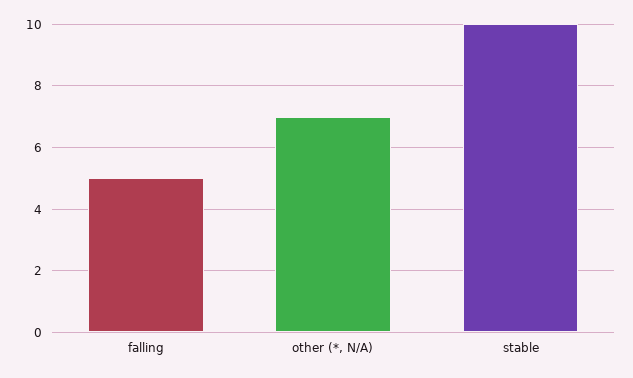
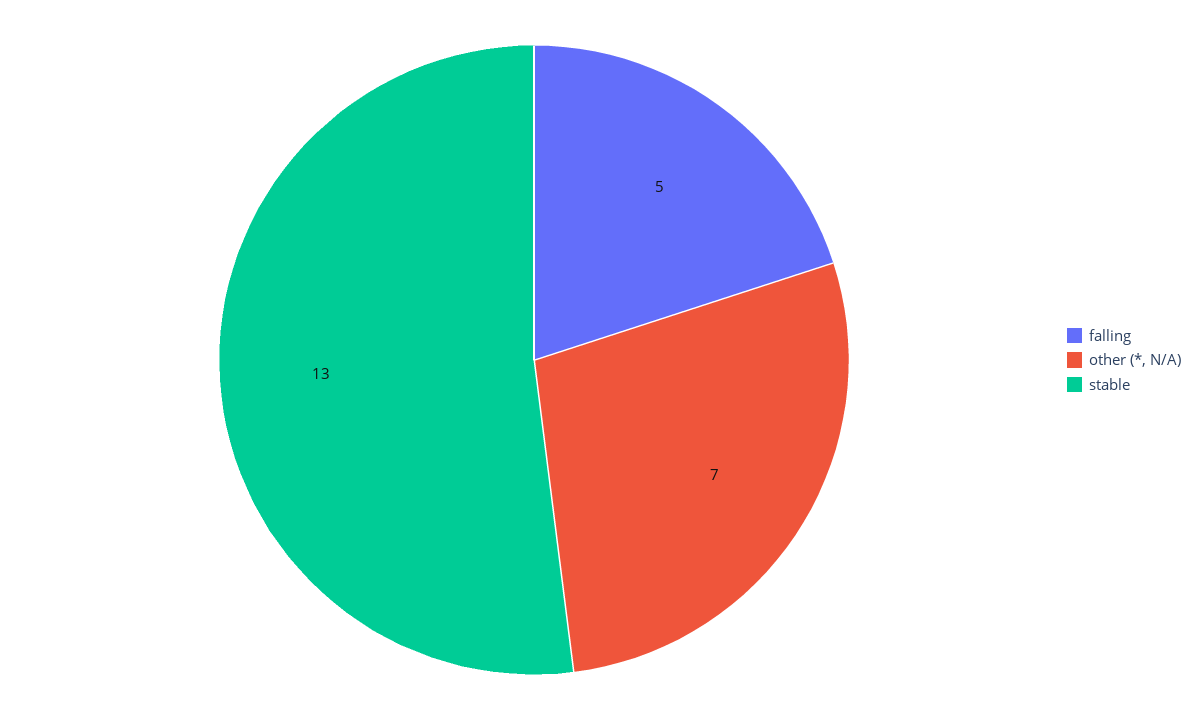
  {
    "falling": 5,
    "other (*, N/A)": 7,
-   "stable": 10
+   "stable": 13
  }

